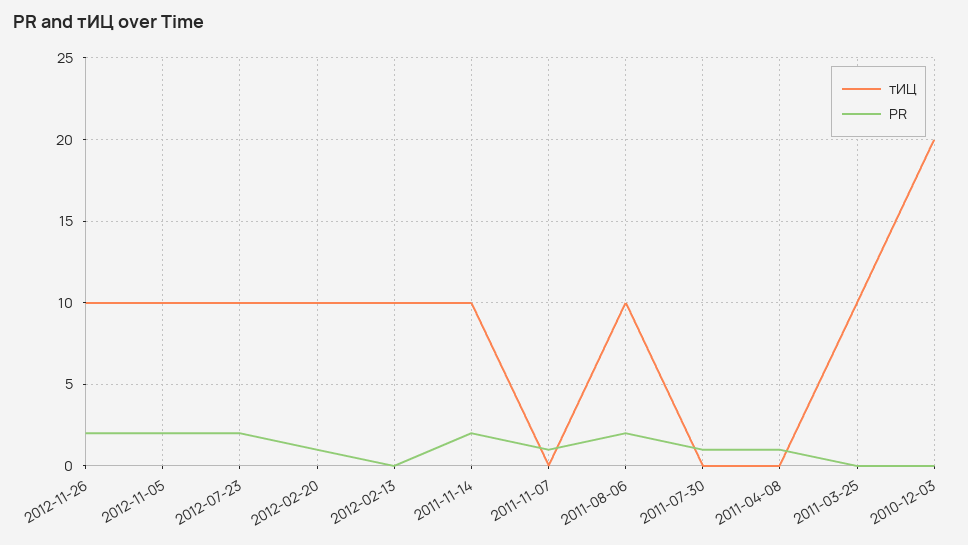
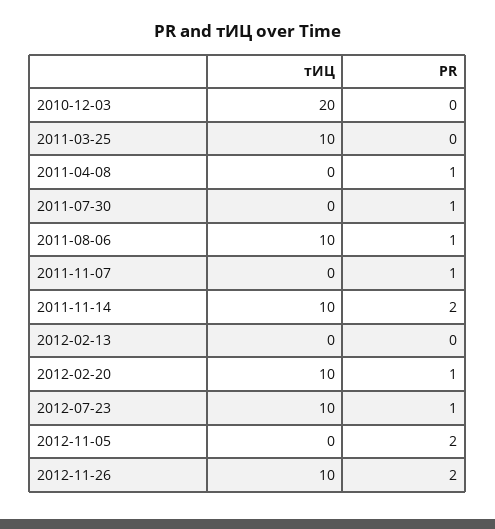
  {
    "тИЦ": {
      "2012-11-26": 10,
-     "2012-11-05": 10,
+     "2012-11-05": 0,
      "2012-07-23": 10,
      "2012-02-20": 10,
-     "2012-02-13": 10,
+     "2012-02-13": 0,
      "2011-11-14": 10,
      "2011-11-07": 0,
      "2011-08-06": 10,
      "2011-07-30": 0,
      "2011-04-08": 0,
      "2011-03-25": 10,
      "2010-12-03": 20
    },
    "PR": {
      "2012-11-26": 2,
      "2012-11-05": 2,
-     "2012-07-23": 2,
+     "2012-07-23": 1,
      "2012-02-20": 1,
      "2012-02-13": 0,
      "2011-11-14": 2,
      "2011-11-07": 1,
-     "2011-08-06": 2,
+     "2011-08-06": 1,
      "2011-07-30": 1,
      "2011-04-08": 1,
      "2011-03-25": 0,
      "2010-12-03": 0
    }
  }

